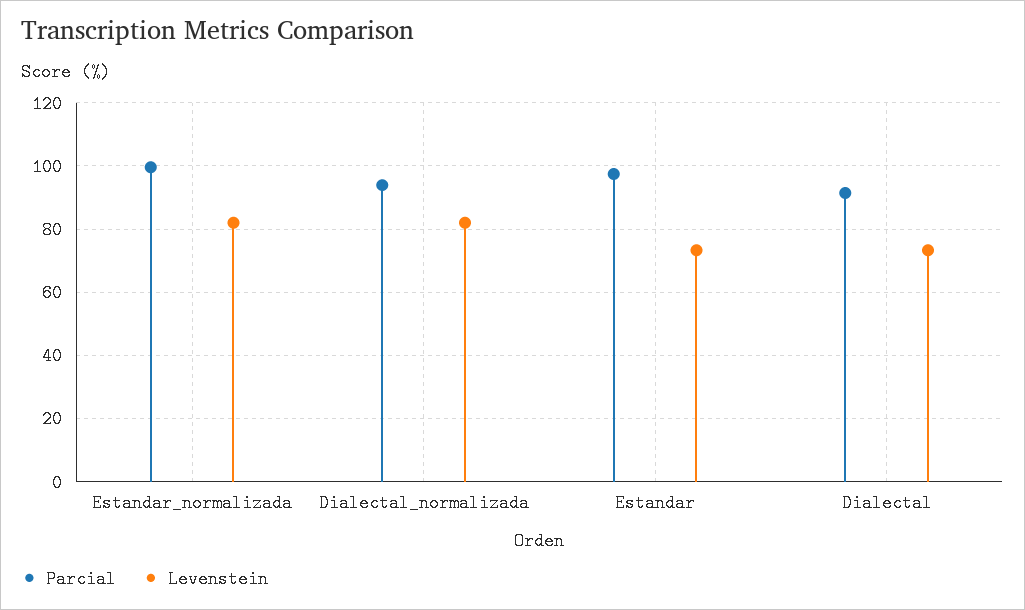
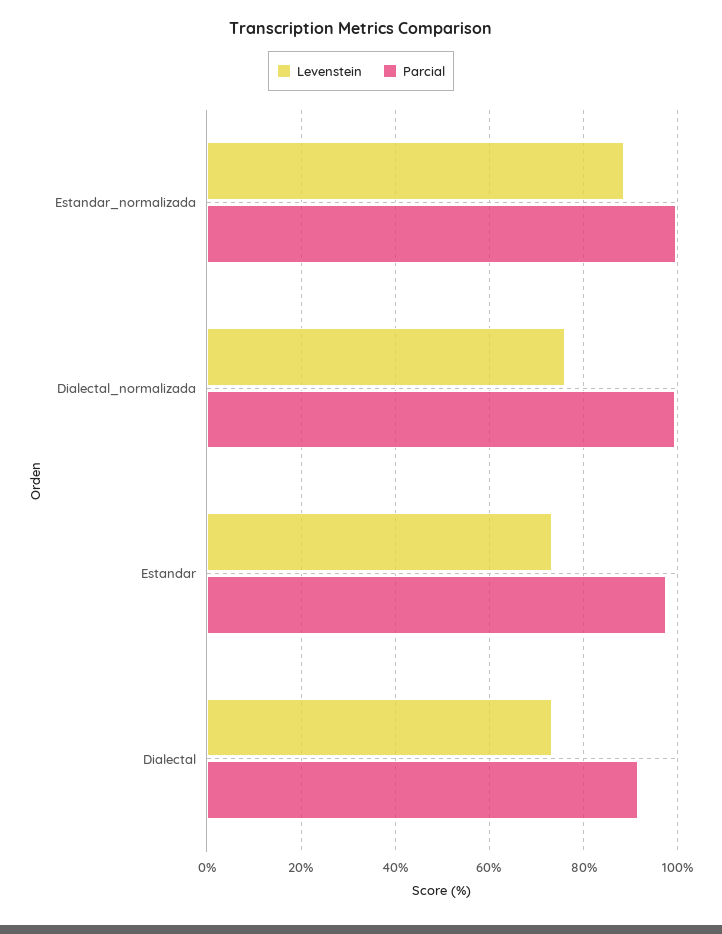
  {
    "Parcial": {
      "Estandar_normalizada": 100,
-     "Dialectal_normalizada": 94,
+     "Dialectal_normalizada": 100,
      "Estandar": 98,
      "Dialectal": 92
    },
    "Levenstein": {
-     "Estandar_normalizada": 82,
+     "Estandar_normalizada": 88,
-     "Dialectal_normalizada": 82,
+     "Dialectal_normalizada": 76,
      "Estandar": 74,
      "Dialectal": 74
    }
  }

